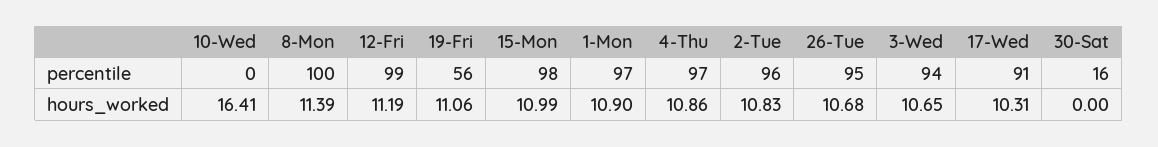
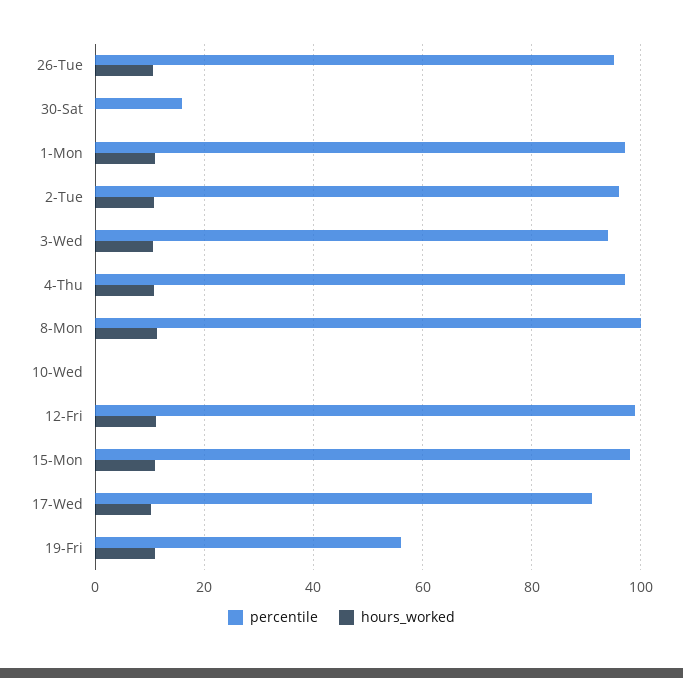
  {
    "percentile": {
      "10-Wed": 0,
      "8-Mon": 100,
      "12-Fri": 99,
      "19-Fri": 56,
      "15-Mon": 98,
      "1-Mon": 97,
      "4-Thu": 97,
      "2-Tue": 96,
      "26-Tue": 95,
      "3-Wed": 94,
      "17-Wed": 91,
      "30-Sat": 16
    },
    "hours_worked": {
-     "10-Wed": 16.41,
+     "10-Wed": 0,
      "8-Mon": 11.39,
      "12-Fri": 11.19,
      "19-Fri": 11.06,
      "15-Mon": 10.99,
      "1-Mon": 10.9,
      "4-Thu": 10.86,
      "2-Tue": 10.83,
      "26-Tue": 10.68,
      "3-Wed": 10.65,
      "17-Wed": 10.31,
      "30-Sat": 0
    }
  }

